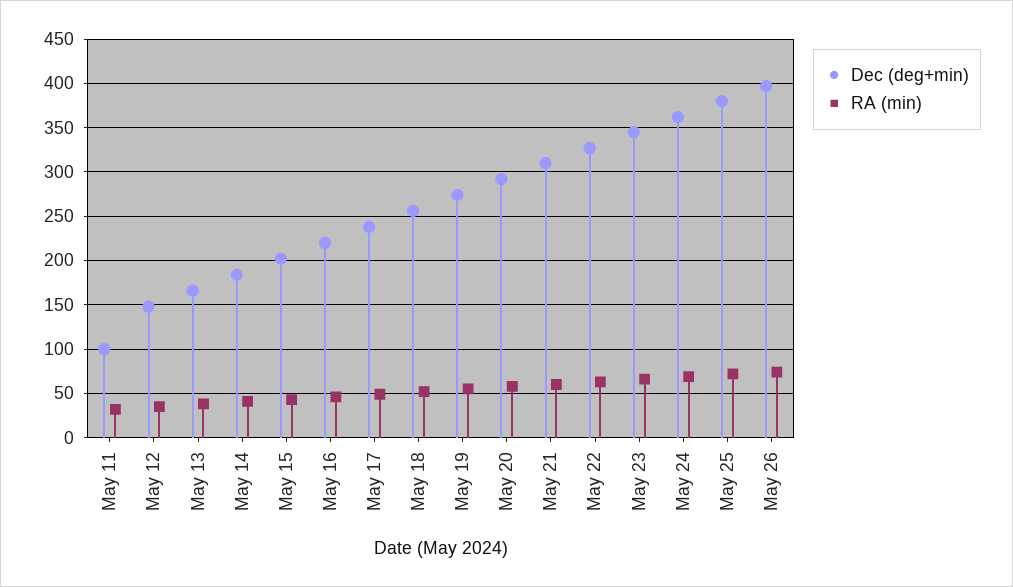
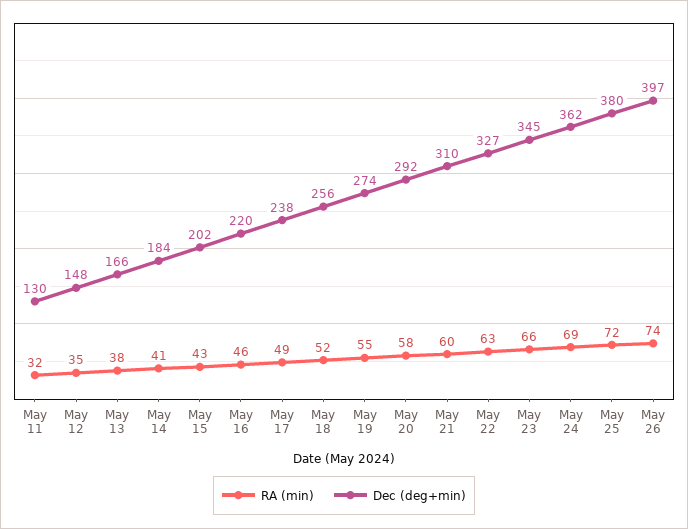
  {
    "Dec (deg+min)": {
-     "May 11": 100,
+     "May 11": 130,
      "May 12": 148,
      "May 13": 166,
      "May 14": 184,
      "May 15": 202,
      "May 16": 220,
      "May 17": 238,
      "May 18": 256,
      "May 19": 274,
      "May 20": 292,
      "May 21": 310,
      "May 22": 327,
      "May 23": 345,
      "May 24": 362,
      "May 25": 380,
      "May 26": 397
    },
    "RA (min)": {
      "May 11": 32,
      "May 12": 35,
      "May 13": 38,
      "May 14": 41,
      "May 15": 43,
      "May 16": 46,
      "May 17": 49,
      "May 18": 52,
      "May 19": 55,
      "May 20": 58,
      "May 21": 60,
      "May 22": 63,
      "May 23": 66,
      "May 24": 69,
      "May 25": 72,
      "May 26": 74
    }
  }

